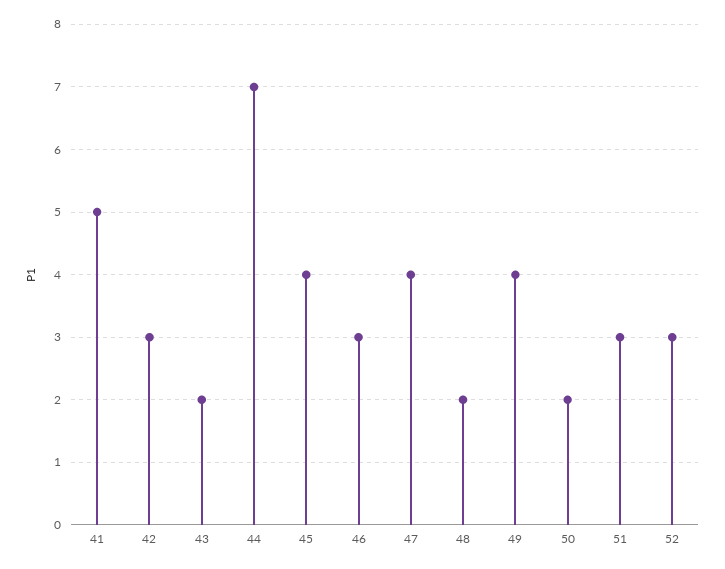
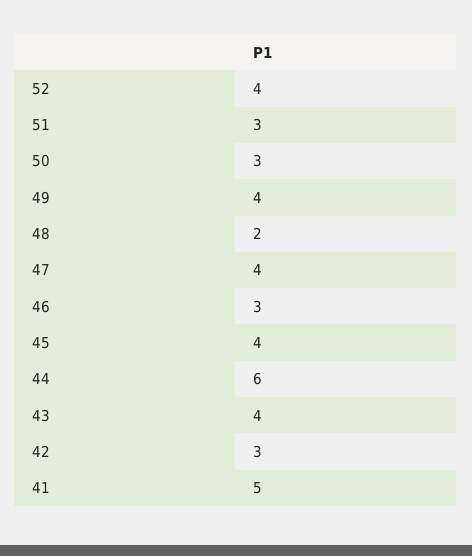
  {
    "41": 5,
    "42": 3,
-   "43": 2,
+   "43": 4,
-   "44": 7,
+   "44": 6,
    "45": 4,
    "46": 3,
    "47": 4,
    "48": 2,
    "49": 4,
-   "50": 2,
+   "50": 3,
    "51": 3,
-   "52": 3
+   "52": 4
  }

